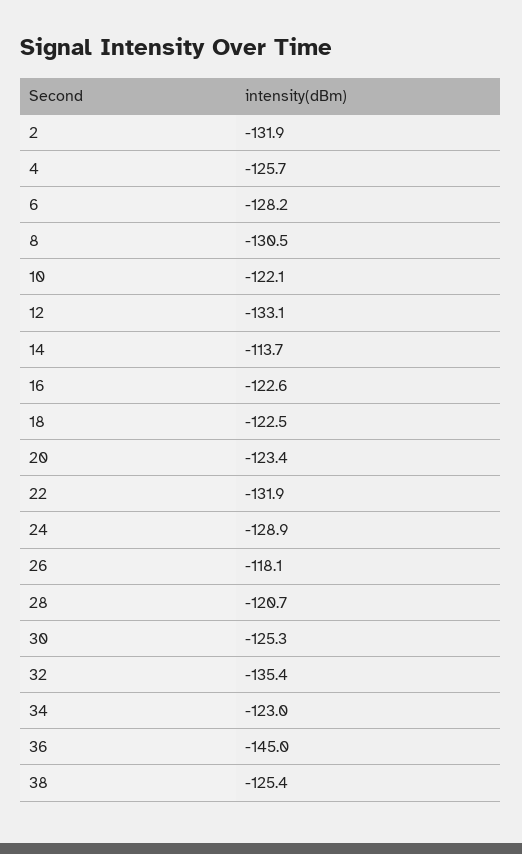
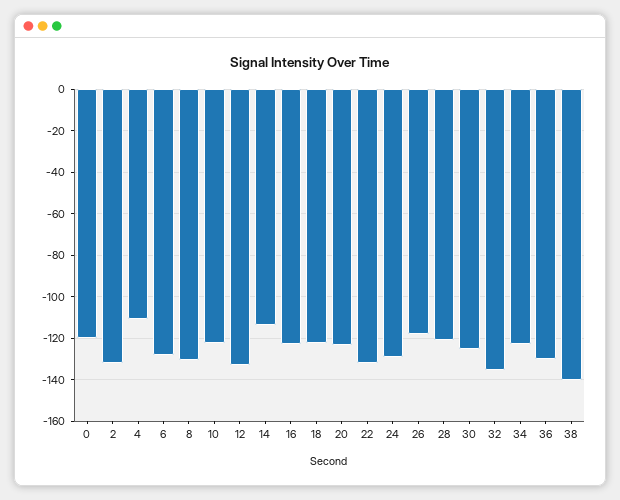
  {
    "2": -131.9,
-   "4": -125.7,
+   "4": -110,
    "6": -128.2,
    "8": -130.5,
    "10": -122.1,
    "12": -133.1,
    "14": -113.7,
    "16": -122.6,
    "18": -122.5,
    "20": -123.4,
    "22": -131.9,
    "24": -128.9,
    "26": -118.1,
    "28": -120.7,
    "30": -125.3,
    "32": -135.4,
    "34": -123,
-   "36": -145,
+   "36": -130,
-   "38": -125.4
+   "38": -140,
+   "0": -120
  }

